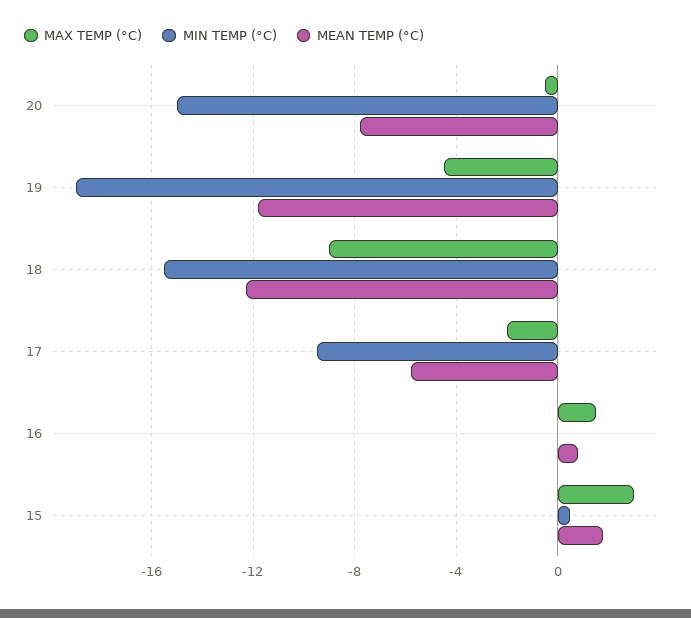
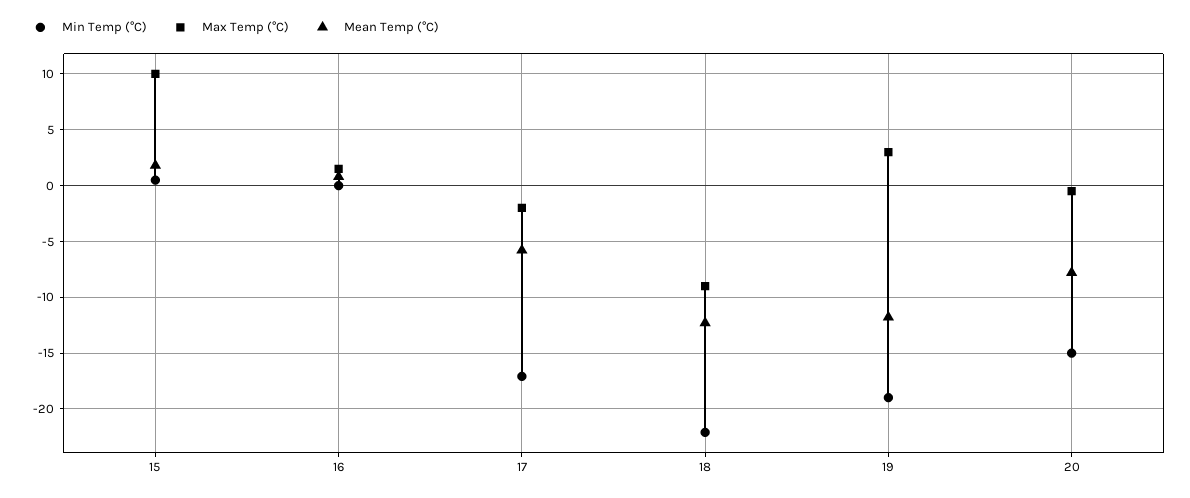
  {
    "MAX TEMP (°C)": {
      "20": -0.5,
-     "19": -4.5,
+     "19": 3,
      "18": -9,
      "17": -2,
      "16": 1.5,
-     "15": 3
+     "15": 10
    },
    "MIN TEMP (°C)": {
      "20": -15,
      "19": -19,
-     "18": -15.5,
+     "18": -22,
-     "17": -9.5,
+     "17": -17,
      "16": 0,
      "15": 0.5
    },
    "MEAN TEMP (°C)": {
      "20": -8,
      "19": -12,
      "18": -12.5,
      "17": -6,
      "16": 1,
      "15": 2
    }
  }

